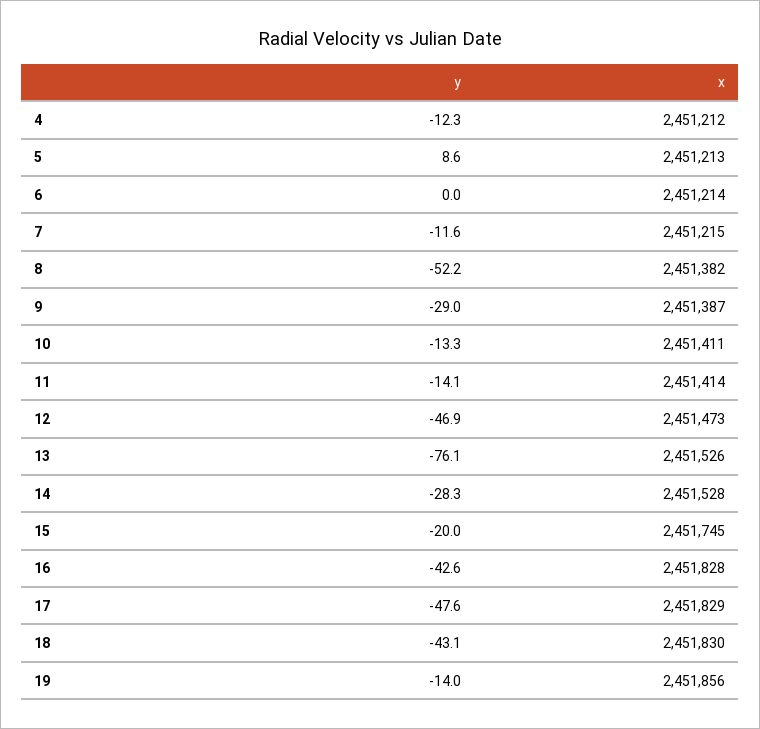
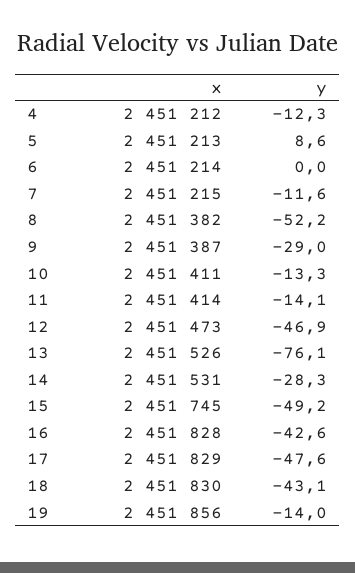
  {
    "y": {
      "4": -12.3,
      "5": 8.6,
      "6": 0,
      "7": -11.6,
      "8": -52.2,
      "9": -29,
      "10": -13.3,
      "11": -14.1,
      "12": -46.9,
      "13": -76.1,
      "14": -28.3,
-     "15": -20,
+     "15": -49.2,
      "16": -42.6,
      "17": -47.6,
      "18": -43.1,
      "19": -14
    },
    "x": {
      "4": 2451212,
      "5": 2451213,
      "6": 2451214,
      "7": 2451215,
      "8": 2451382,
      "9": 2451387,
      "10": 2451411,
      "11": 2451414,
      "12": 2451473,
      "13": 2451526,
-     "14": 2451528,
+     "14": 2451531,
      "15": 2451745,
      "16": 2451828,
      "17": 2451829,
      "18": 2451830,
      "19": 2451856
    }
  }

